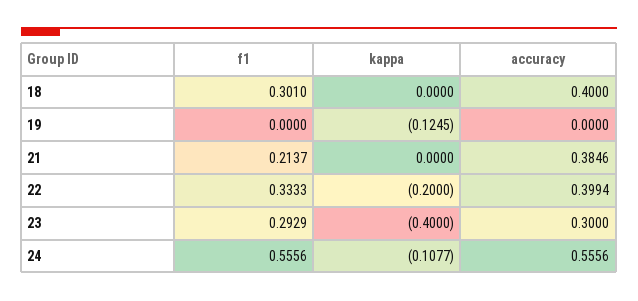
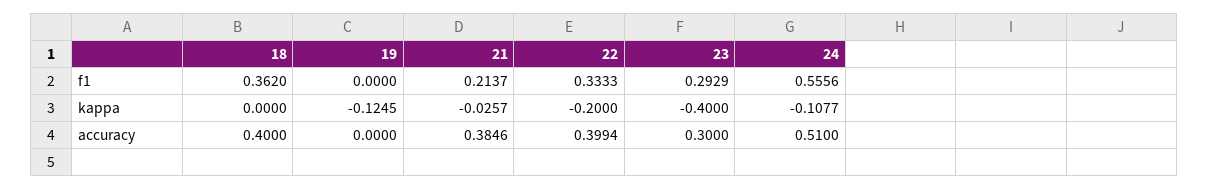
  {
    "f1": {
-     "18": 0.301,
+     "18": 0.362,
      "19": 0,
      "21": 0.2137,
      "22": 0.3333,
      "23": 0.2929,
      "24": 0.5556
    },
    "kappa": {
      "18": 0,
      "19": -0.1245,
-     "21": 0,
+     "21": -0.0257,
      "22": -0.2,
      "23": -0.4,
      "24": -0.1077
    },
    "accuracy": {
      "18": 0.4,
      "19": 0,
      "21": 0.3846,
      "22": 0.3994,
      "23": 0.3,
-     "24": 0.5556
+     "24": 0.51
    }
  }

